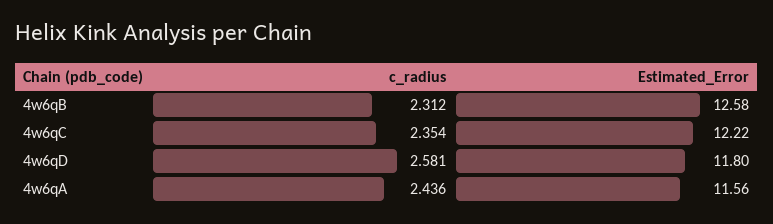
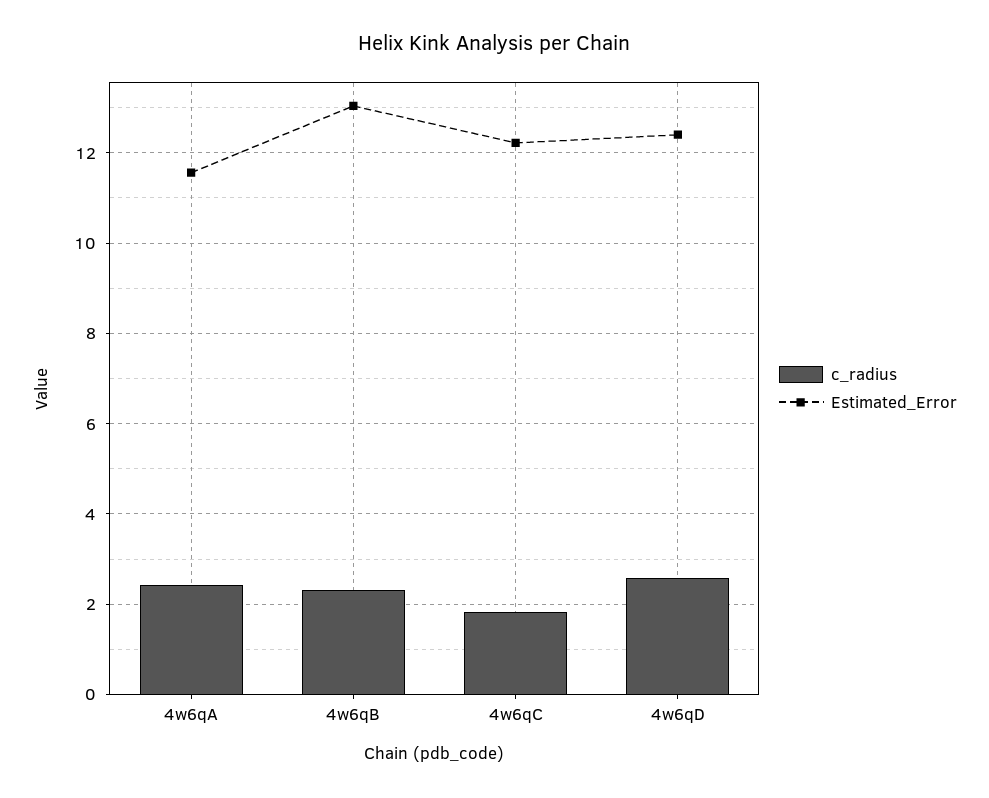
  {
    "c_radius": {
      "4w6qB": 2.312,
-     "4w6qC": 2.354,
+     "4w6qC": 1.8,
      "4w6qD": 2.581,
      "4w6qA": 2.436
    },
    "Estimated_Error": {
-     "4w6qB": 12.58,
+     "4w6qB": 13,
      "4w6qC": 12.22,
-     "4w6qD": 11.8,
+     "4w6qD": 12.4,
      "4w6qA": 11.56
    }
  }

